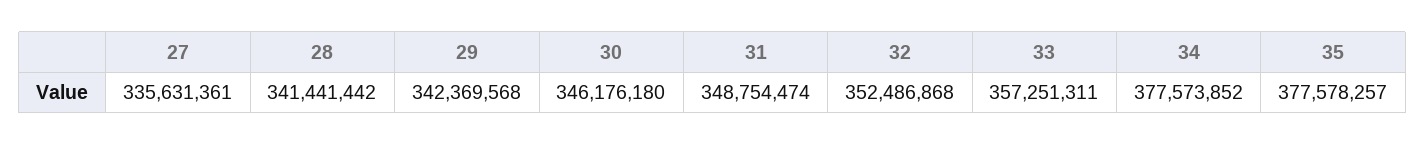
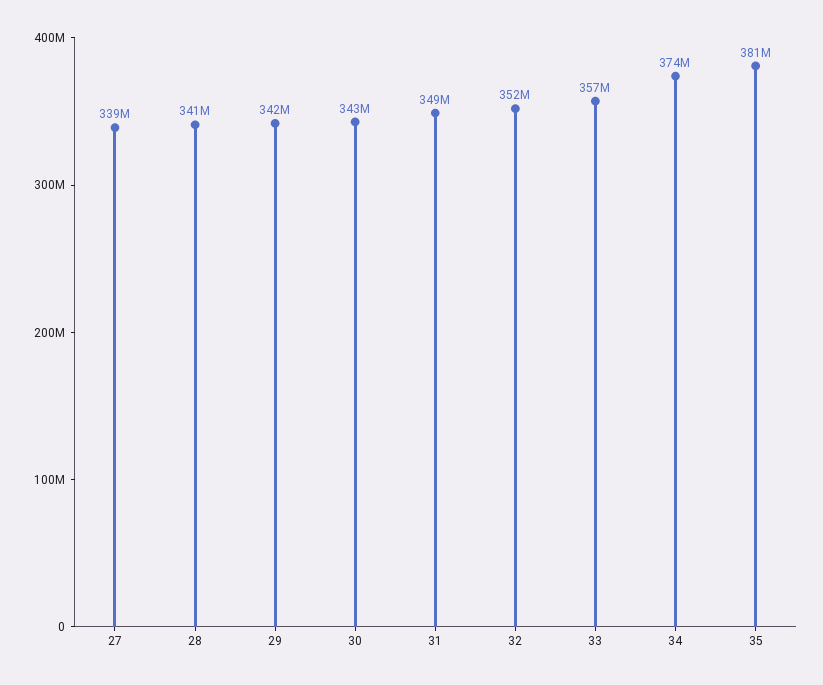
  {
-   "27": 335631361,
+   "27": 339000000,
    "28": 341441442,
    "29": 342369568,
-   "30": 346176180,
+   "30": 343000000,
    "31": 348754474,
    "32": 352486868,
    "33": 357251311,
-   "34": 377573852,
+   "34": 374000000,
-   "35": 377578257
+   "35": 381000000
  }

